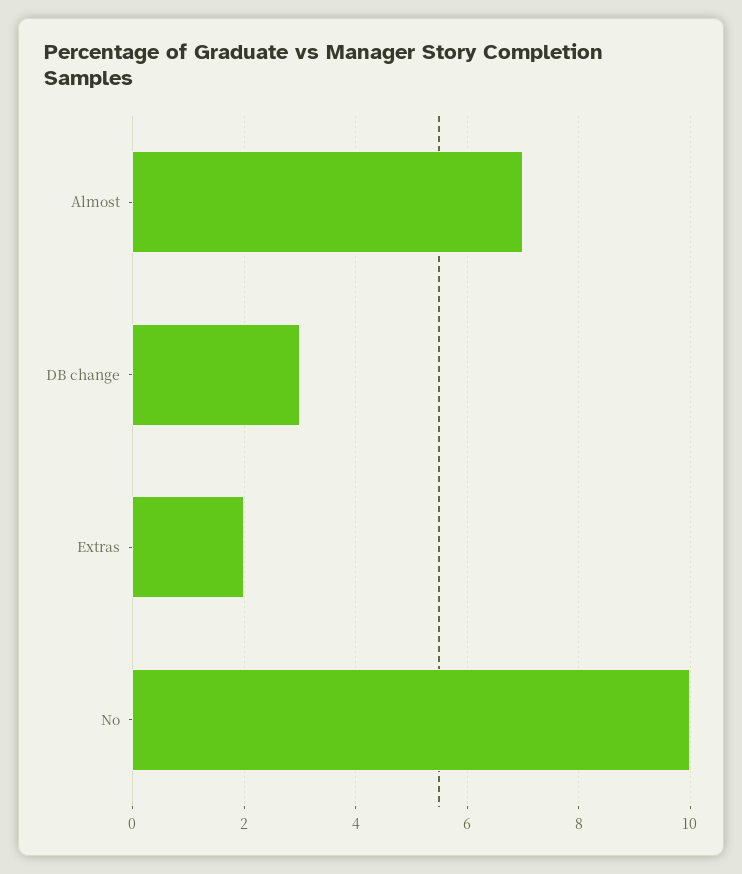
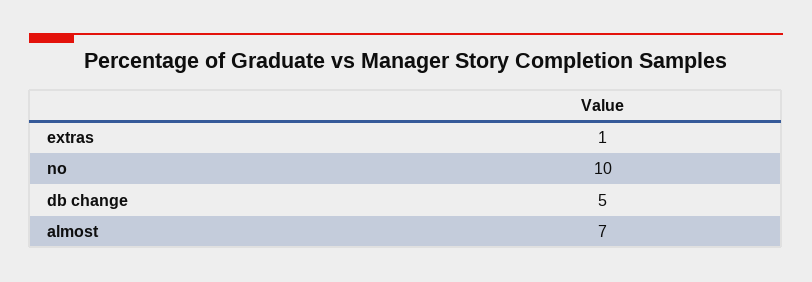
  {
    "Almost": 7,
-   "DB change": 3,
+   "DB change": 5,
-   "Extras": 2,
+   "Extras": 1,
    "No": 10
  }

